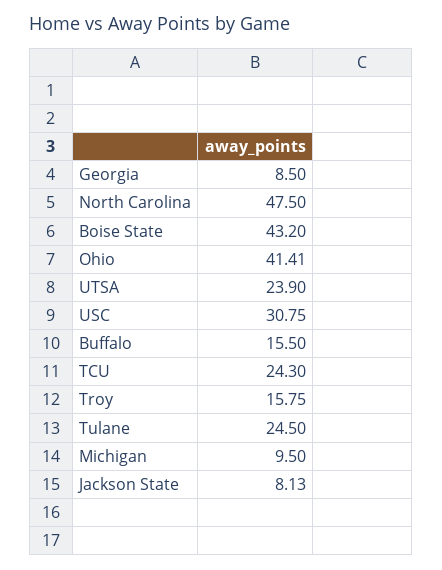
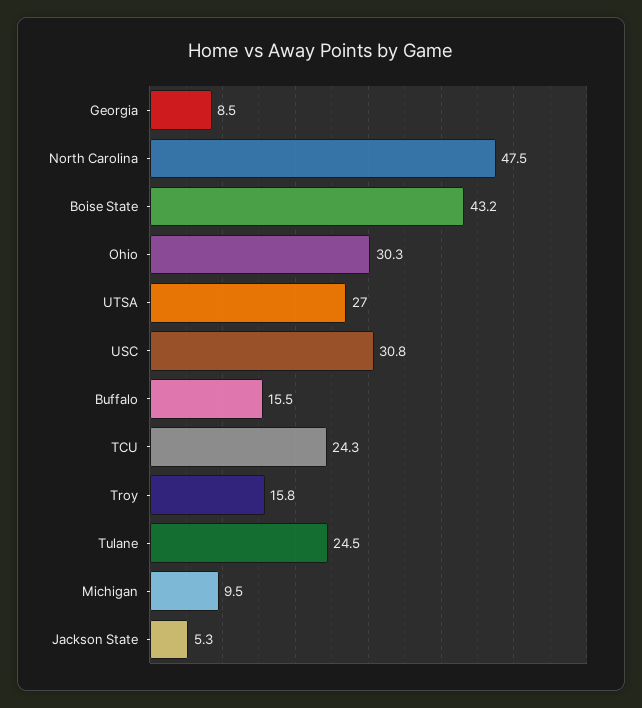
  {
    "Georgia": 8.5,
    "North Carolina": 47.5,
    "Boise State": 43.2,
-   "Ohio": 41.41,
+   "Ohio": 30.3,
-   "UTSA": 23.9,
+   "UTSA": 27,
    "USC": 30.75,
    "Buffalo": 15.5,
    "TCU": 24.3,
    "Troy": 15.75,
    "Tulane": 24.5,
    "Michigan": 9.5,
-   "Jackson State": 8.13
+   "Jackson State": 5.3
  }

